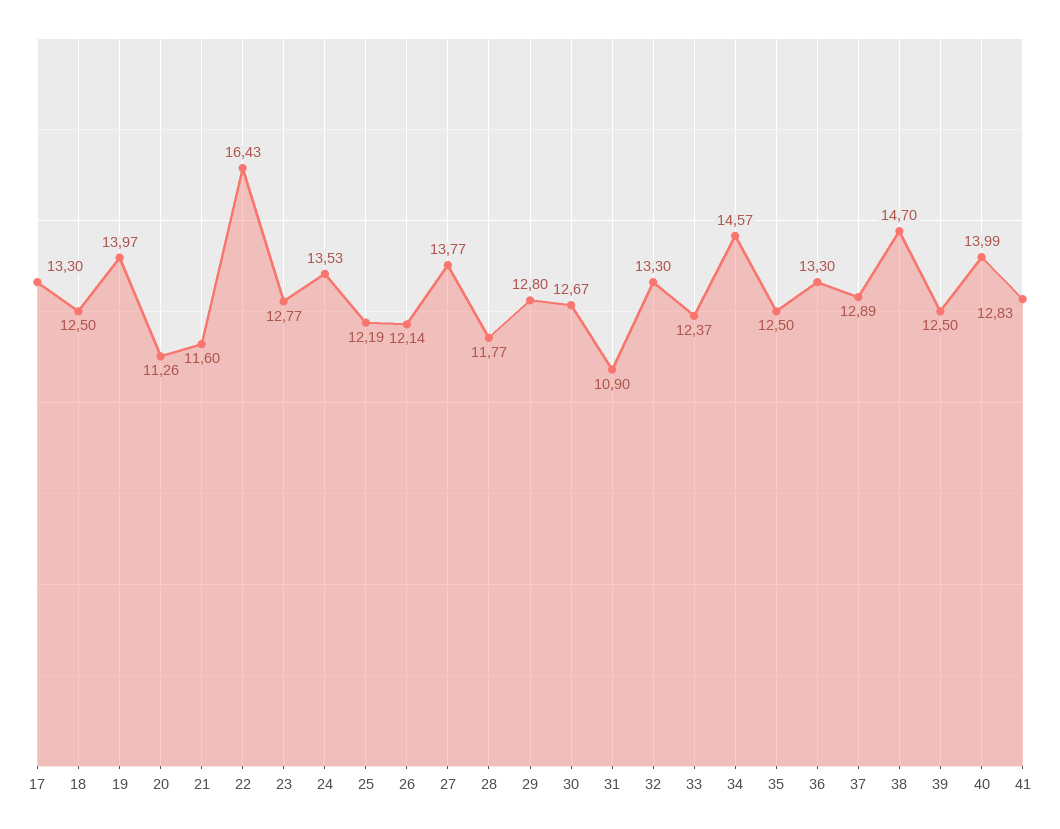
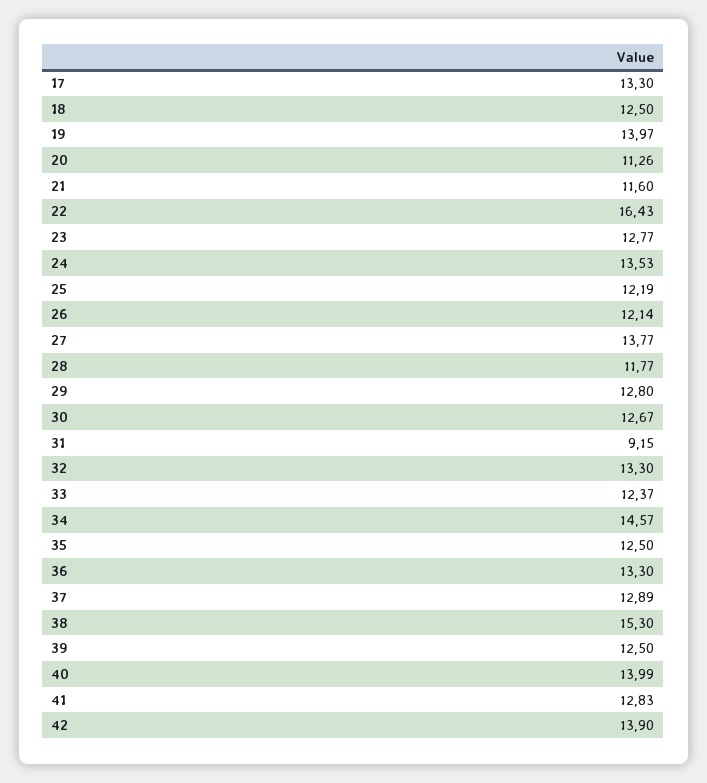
  {
    "17": 13.3,
    "18": 12.5,
    "19": 13.97,
    "20": 11.26,
    "21": 11.6,
    "22": 16.43,
    "23": 12.77,
    "24": 13.53,
    "25": 12.19,
    "26": 12.14,
    "27": 13.77,
    "28": 11.77,
    "29": 12.8,
    "30": 12.67,
-   "31": 10.9,
+   "31": 9.15,
    "32": 13.3,
    "33": 12.37,
    "34": 14.57,
    "35": 12.5,
    "36": 13.3,
    "37": 12.89,
-   "38": 14.7,
+   "38": 15.3,
    "39": 12.5,
    "40": 13.99,
-   "41": 12.83
+   "41": 12.83,
+   "42": 13.9
  }

